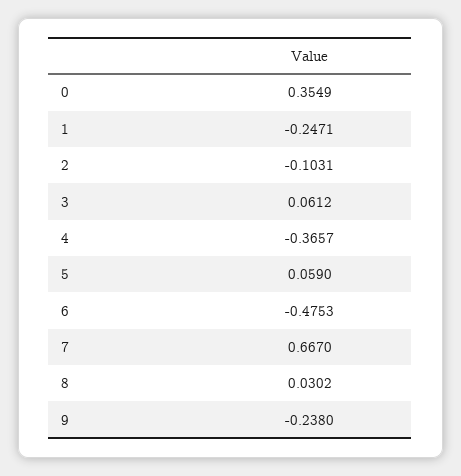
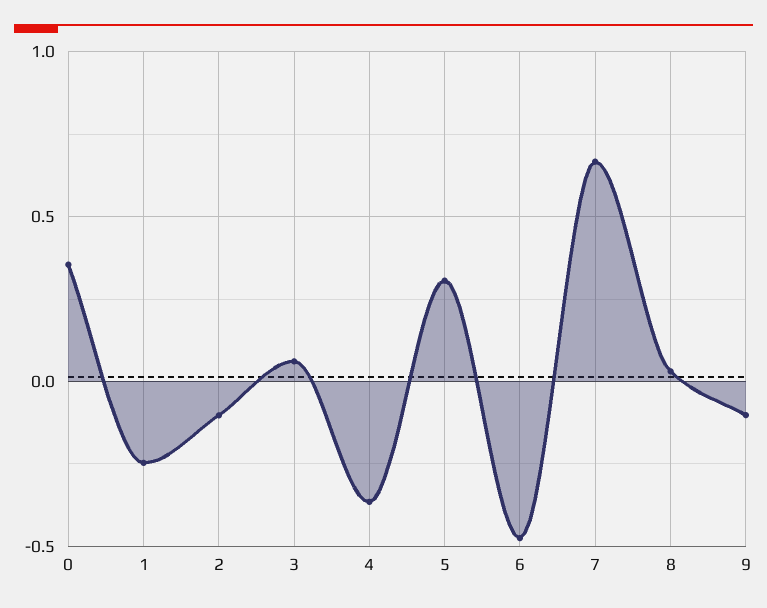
  {
    "0": 0.3549,
    "1": -0.2471,
    "2": -0.1031,
    "3": 0.0612,
    "4": -0.3657,
-   "5": 0.059,
+   "5": 0.3,
    "6": -0.4753,
    "7": 0.667,
    "8": 0.0302,
-   "9": -0.238
+   "9": -0.1
  }

